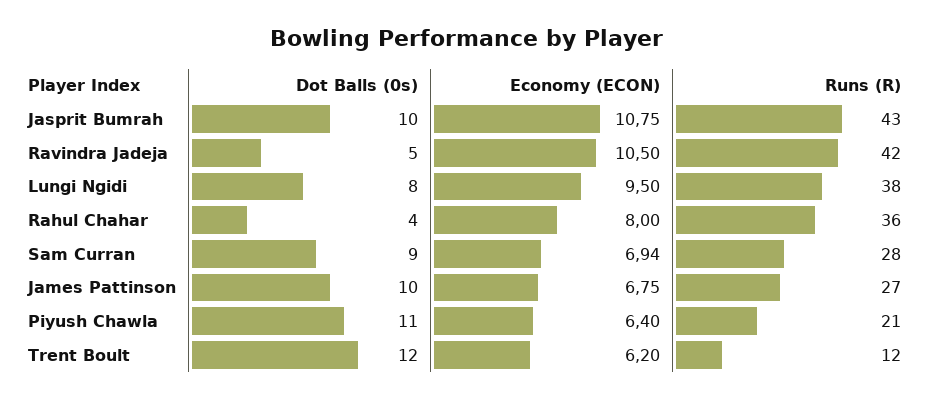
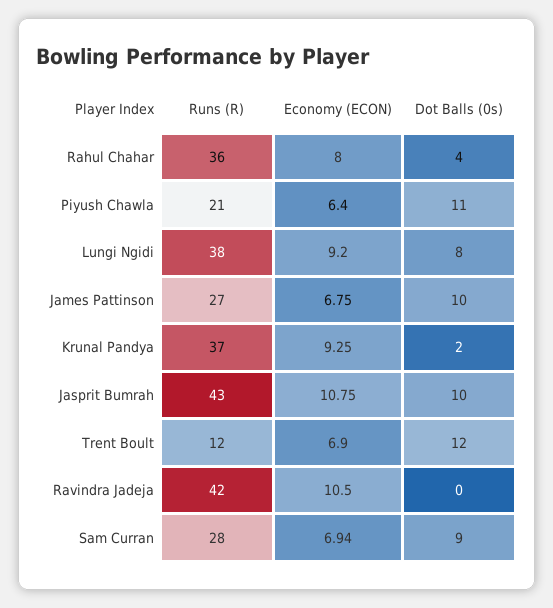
  {
    "Dot Balls (0s)": {
      "Jasprit Bumrah": 10,
-     "Ravindra Jadeja": 5,
+     "Ravindra Jadeja": 0,
      "Lungi Ngidi": 8,
      "Rahul Chahar": 4,
      "Sam Curran": 9,
      "James Pattinson": 10,
      "Piyush Chawla": 11,
-     "Trent Boult": 12
+     "Trent Boult": 12,
+     "Krunal Pandya": 2
    },
    "Economy (ECON)": {
      "Jasprit Bumrah": 10.75,
      "Ravindra Jadeja": 10.5,
-     "Lungi Ngidi": 9.5,
+     "Lungi Ngidi": 9.2,
      "Rahul Chahar": 8,
      "Sam Curran": 6.94,
      "James Pattinson": 6.75,
      "Piyush Chawla": 6.4,
-     "Trent Boult": 6.2
+     "Trent Boult": 6.9,
+     "Krunal Pandya": 9.25
    },
    "Runs (R)": {
      "Jasprit Bumrah": 43,
      "Ravindra Jadeja": 42,
      "Lungi Ngidi": 38,
      "Rahul Chahar": 36,
      "Sam Curran": 28,
      "James Pattinson": 27,
      "Piyush Chawla": 21,
-     "Trent Boult": 12
+     "Trent Boult": 12,
+     "Krunal Pandya": 37
    }
  }

